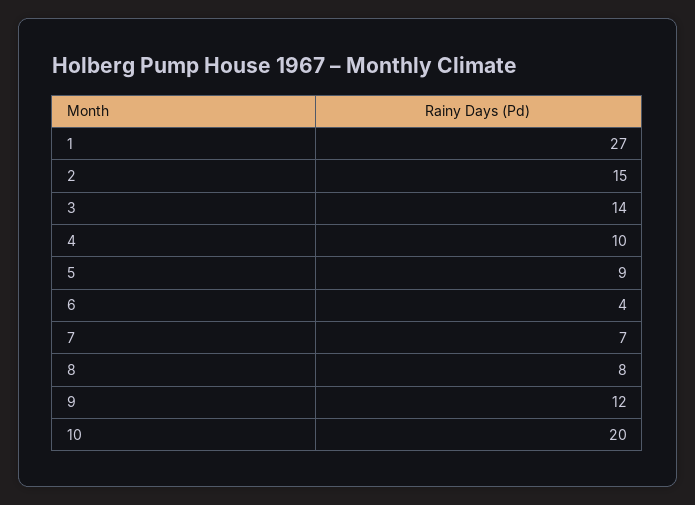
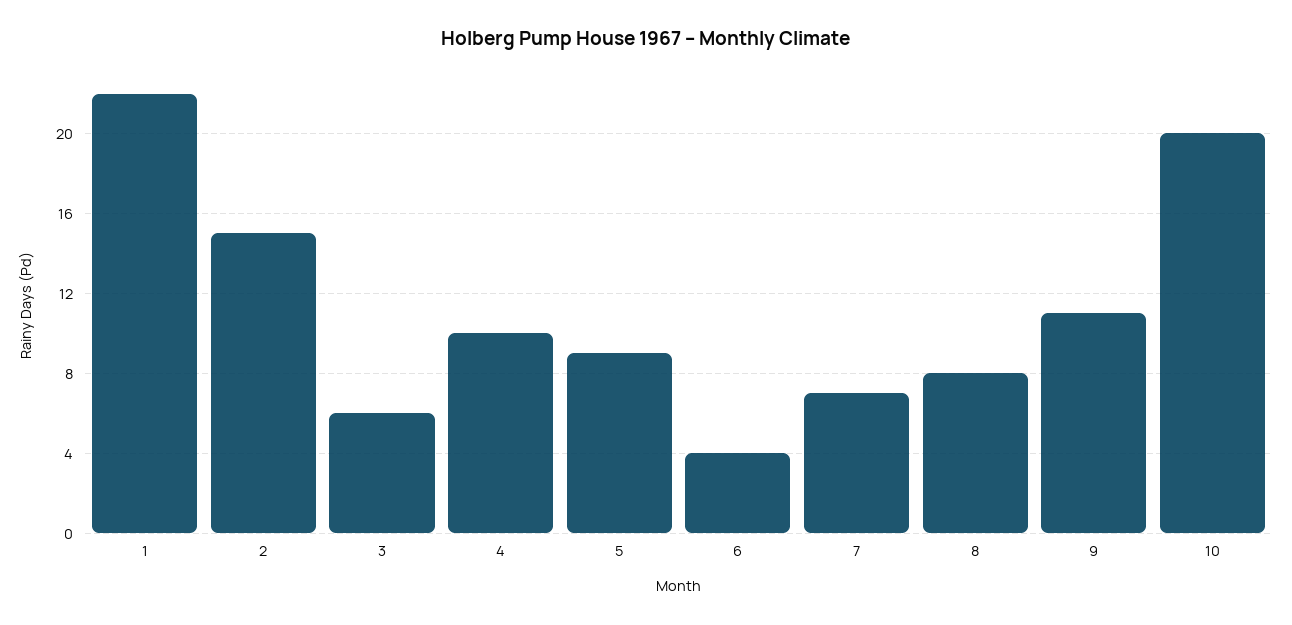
  {
-   "1": 27,
+   "1": 22,
    "2": 15,
-   "3": 14,
+   "3": 6,
    "4": 10,
    "5": 9,
    "6": 4,
    "7": 7,
    "8": 8,
-   "9": 12,
+   "9": 11,
    "10": 20
  }

